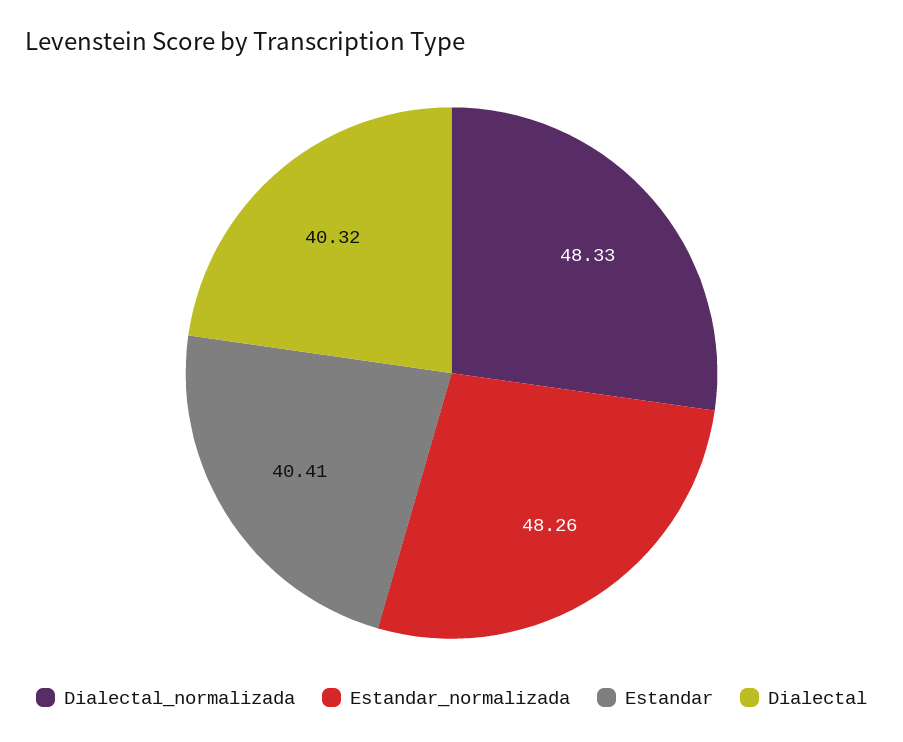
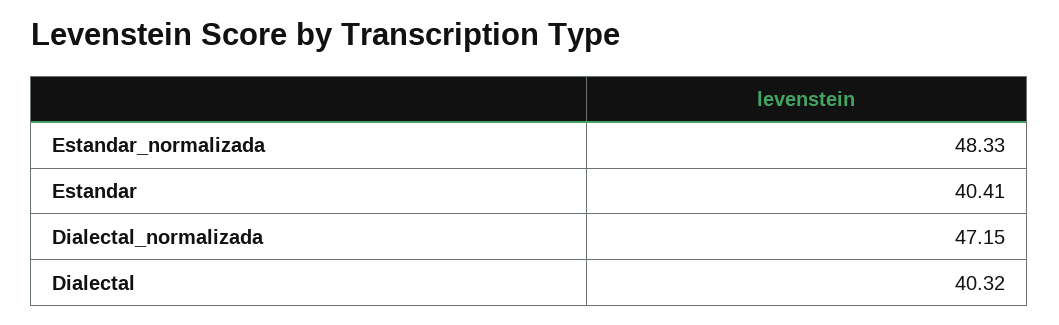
  {
-   "Dialectal_normalizada": 48.33,
+   "Dialectal_normalizada": 47.15,
-   "Estandar_normalizada": 48.26,
+   "Estandar_normalizada": 48.33,
    "Estandar": 40.41,
    "Dialectal": 40.32
  }

